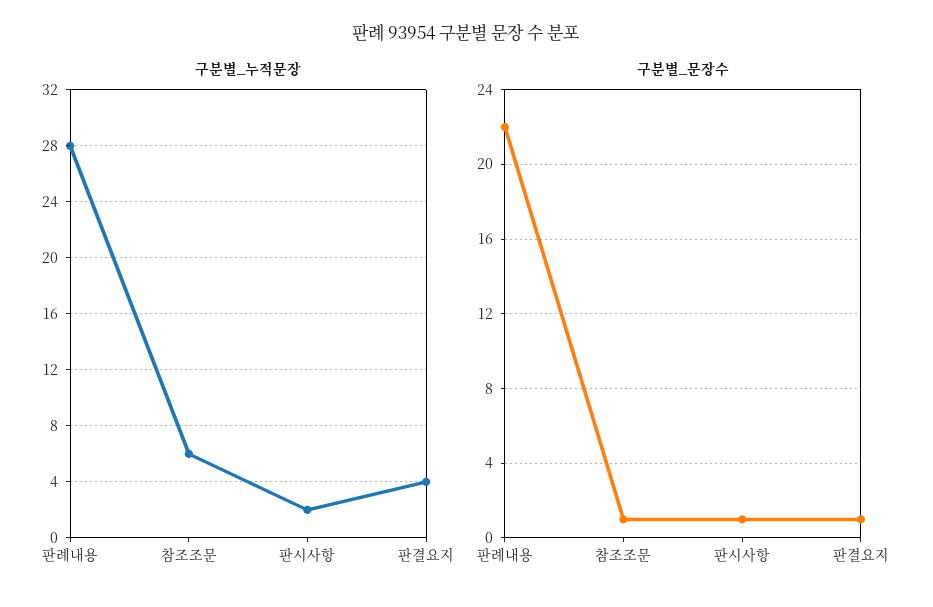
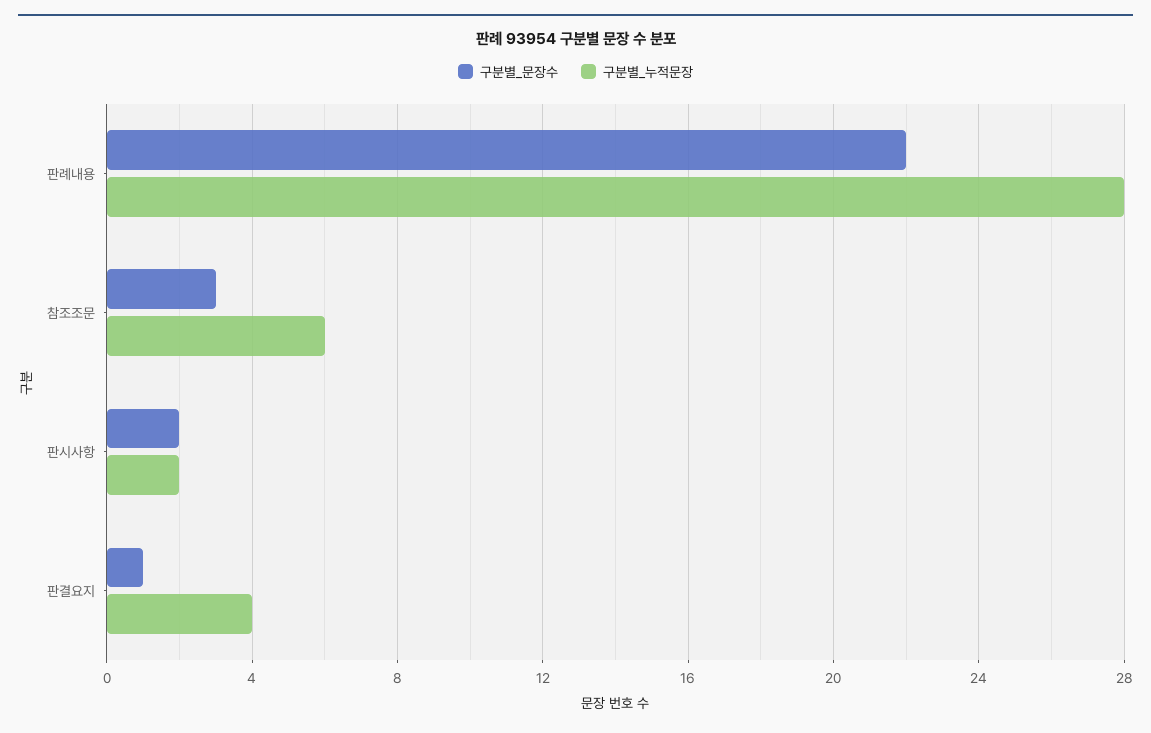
  {
    "구분별_누적문장": {
      "판례내용": 28,
      "참조조문": 6,
      "판시사항": 2,
      "판결요지": 4
    },
    "구분별_문장수": {
      "판례내용": 22,
-     "참조조문": 1,
+     "참조조문": 3,
-     "판시사항": 1,
+     "판시사항": 2,
      "판결요지": 1
    }
  }

